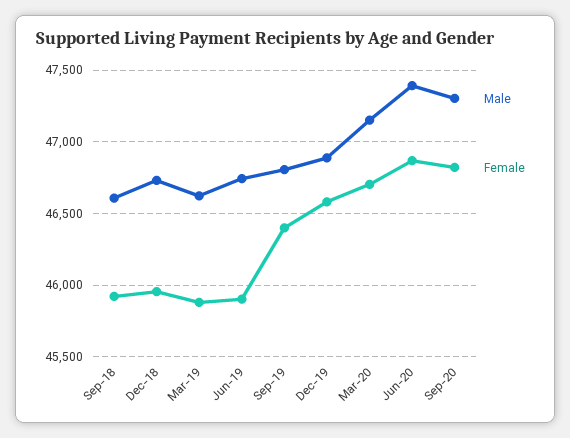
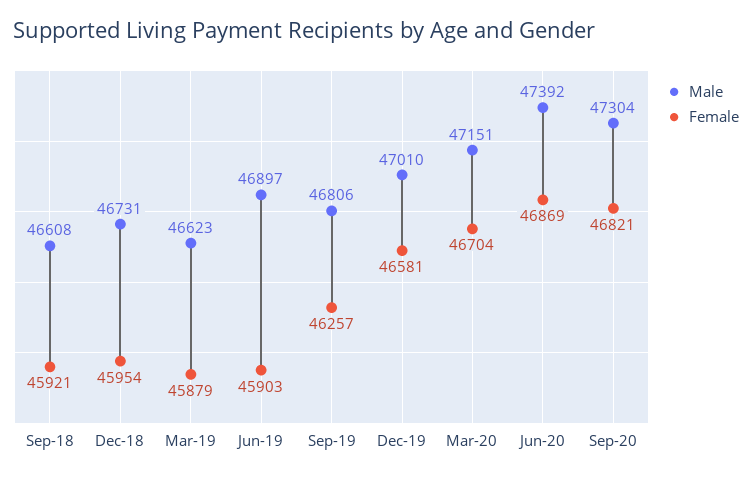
  {
    "Male": {
      "Sep-18": 46608,
      "Dec-18": 46731,
      "Mar-19": 46623,
-     "Jun-19": 46750,
+     "Jun-19": 46897,
      "Sep-19": 46806,
-     "Dec-19": 46900,
+     "Dec-19": 47010,
      "Mar-20": 47151,
      "Jun-20": 47392,
      "Sep-20": 47304
    },
    "Female": {
      "Sep-18": 45921,
      "Dec-18": 45954,
      "Mar-19": 45879,
      "Jun-19": 45903,
-     "Sep-19": 46400,
+     "Sep-19": 46257,
      "Dec-19": 46581,
      "Mar-20": 46704,
      "Jun-20": 46869,
      "Sep-20": 46821
    }
  }

